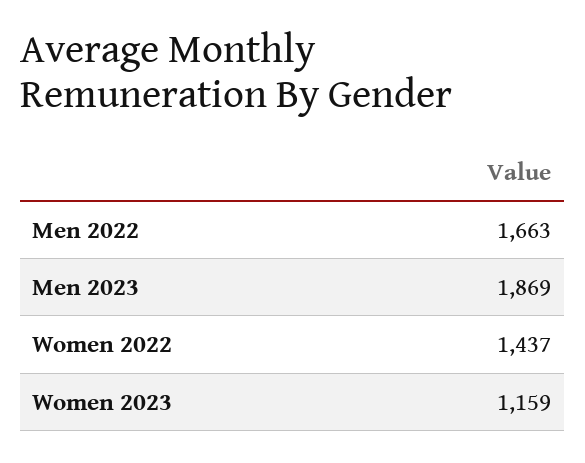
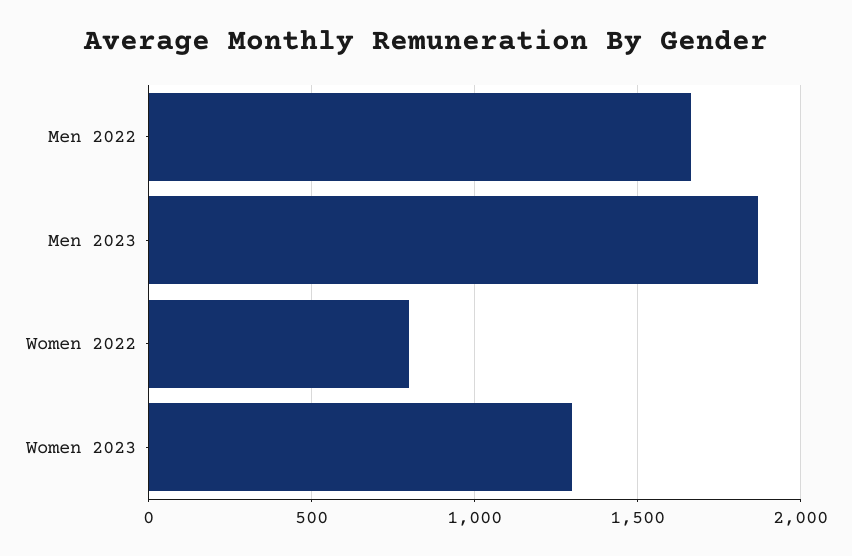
  {
    "Men 2022": 1663,
    "Men 2023": 1869,
-   "Women 2022": 1437,
+   "Women 2022": 800,
-   "Women 2023": 1159
+   "Women 2023": 1300
  }

